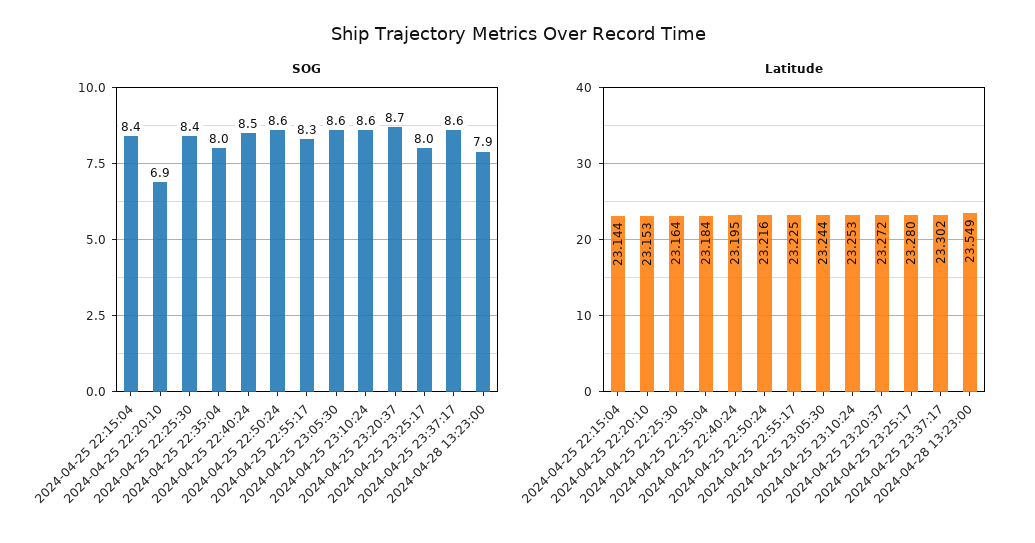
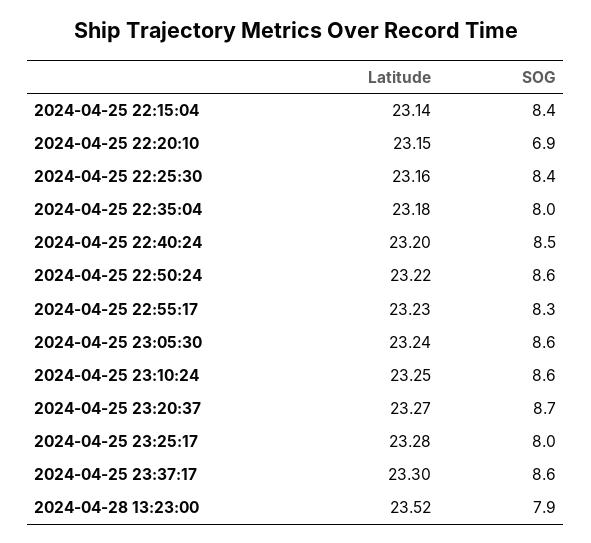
  {
    "SOG": {
      "2024-04-25 22:15:04": 8.4,
      "2024-04-25 22:20:10": 6.9,
      "2024-04-25 22:25:30": 8.4,
      "2024-04-25 22:35:04": 8,
      "2024-04-25 22:40:24": 8.5,
      "2024-04-25 22:50:24": 8.6,
      "2024-04-25 22:55:17": 8.3,
      "2024-04-25 23:05:30": 8.6,
      "2024-04-25 23:10:24": 8.6,
      "2024-04-25 23:20:37": 8.7,
      "2024-04-25 23:25:17": 8,
      "2024-04-25 23:37:17": 8.6,
      "2024-04-28 13:23:00": 7.9
    },
    "Latitude": {
      "2024-04-25 22:15:04": 23.144,
      "2024-04-25 22:20:10": 23.153,
      "2024-04-25 22:25:30": 23.164,
      "2024-04-25 22:35:04": 23.184,
      "2024-04-25 22:40:24": 23.195,
      "2024-04-25 22:50:24": 23.216,
      "2024-04-25 22:55:17": 23.225,
      "2024-04-25 23:05:30": 23.244,
      "2024-04-25 23:10:24": 23.253,
      "2024-04-25 23:20:37": 23.272,
      "2024-04-25 23:25:17": 23.28,
      "2024-04-25 23:37:17": 23.302,
-     "2024-04-28 13:23:00": 23.549
+     "2024-04-28 13:23:00": 23.52
    }
  }

